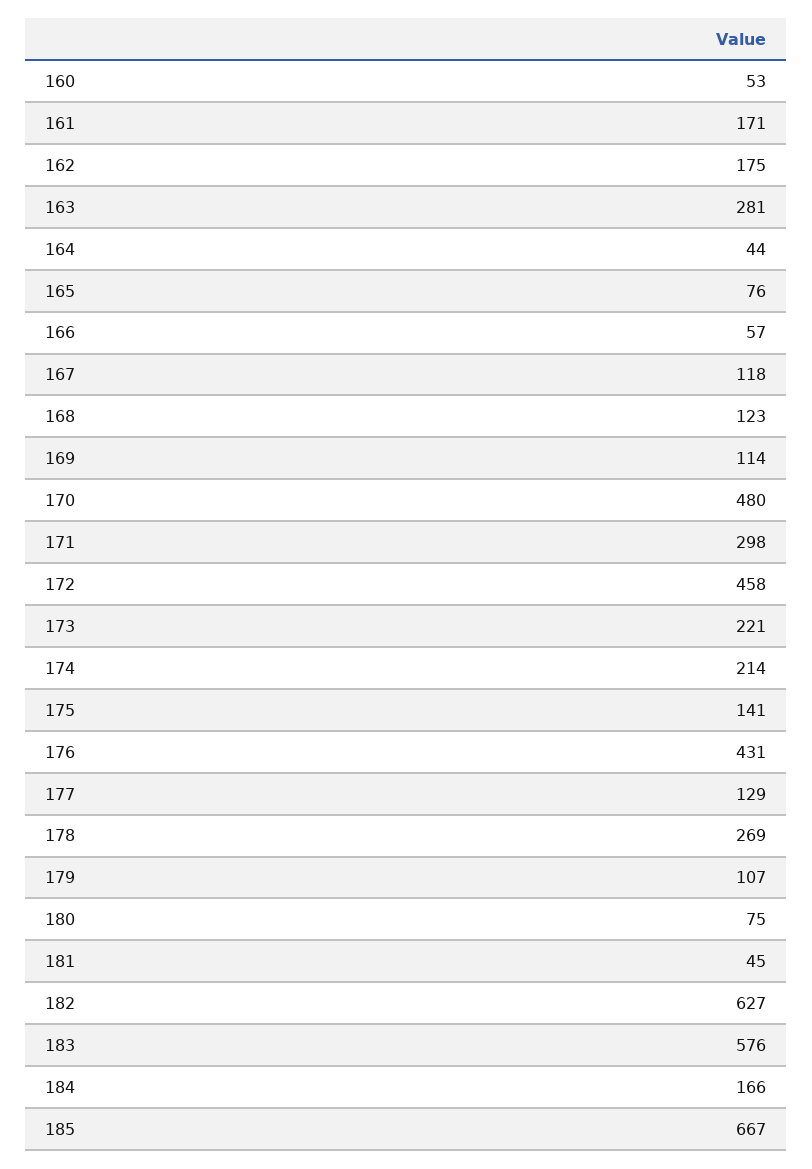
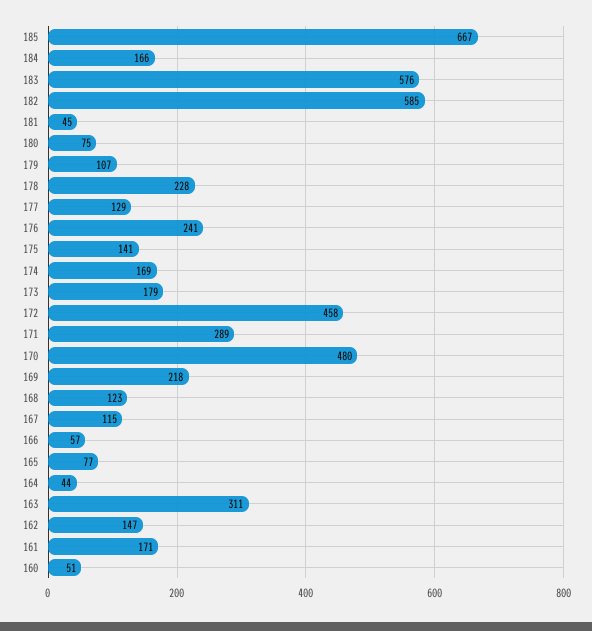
  {
-   "160": 53,
+   "160": 51,
    "161": 171,
-   "162": 175,
+   "162": 147,
-   "163": 281,
+   "163": 311,
    "164": 44,
-   "165": 76,
+   "165": 77,
    "166": 57,
-   "167": 118,
+   "167": 115,
    "168": 123,
-   "169": 114,
+   "169": 218,
    "170": 480,
-   "171": 298,
+   "171": 289,
    "172": 458,
-   "173": 221,
+   "173": 179,
-   "174": 214,
+   "174": 169,
    "175": 141,
-   "176": 431,
+   "176": 241,
    "177": 129,
-   "178": 269,
+   "178": 228,
    "179": 107,
    "180": 75,
    "181": 45,
-   "182": 627,
+   "182": 585,
    "183": 576,
    "184": 166,
    "185": 667
  }

